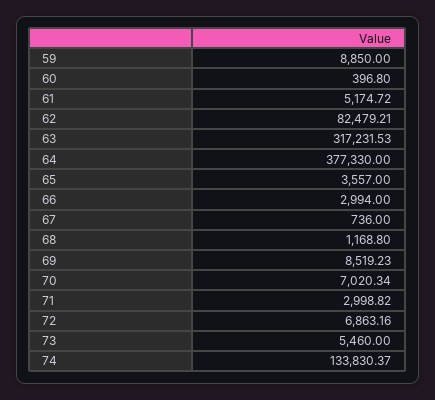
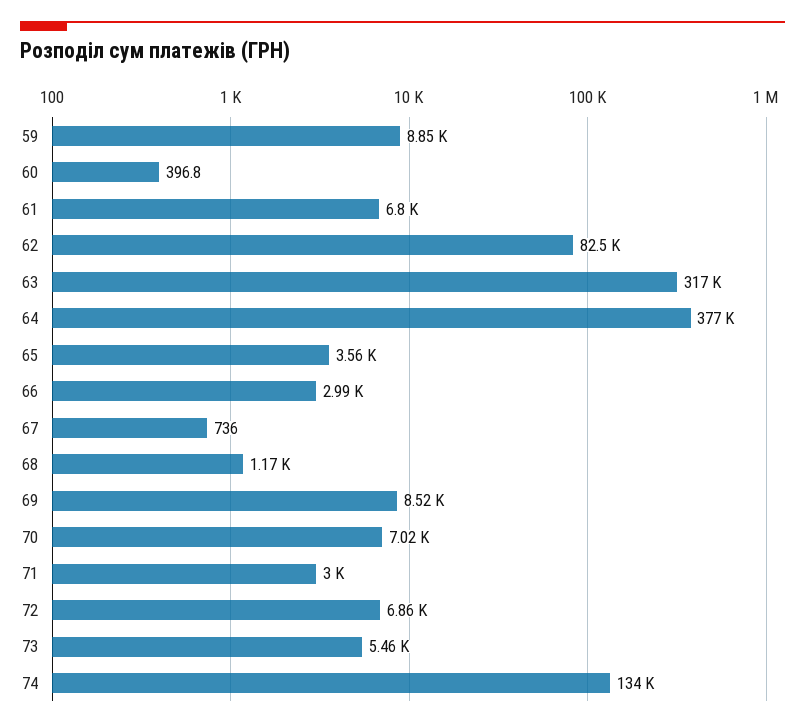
  {
    "59": 8850,
    "60": 396.8,
-   "61": 5174.72,
+   "61": 6800,
    "62": 82479.21,
    "63": 317231.53,
    "64": 377330,
    "65": 3557,
    "66": 2994,
    "67": 736,
    "68": 1168.8,
    "69": 8519.23,
    "70": 7020.34,
    "71": 2998.82,
    "72": 6863.16,
    "73": 5460,
    "74": 133830.37
  }

